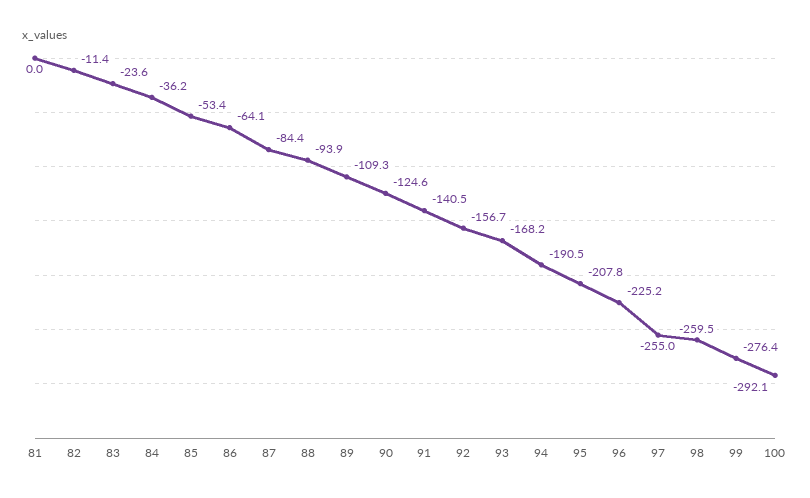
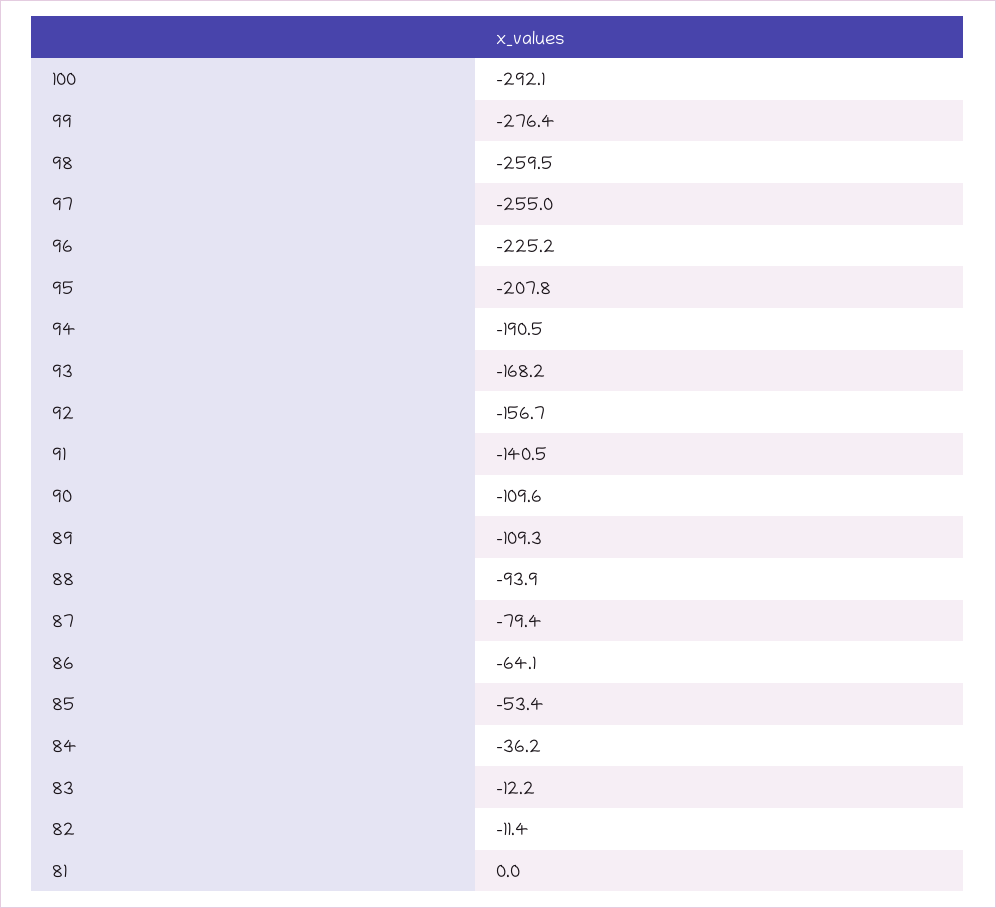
  {
    "81": 0,
    "82": -11.4,
-   "83": -23.6,
+   "83": -12.2,
    "84": -36.2,
    "85": -53.4,
    "86": -64.1,
-   "87": -84.4,
+   "87": -79.4,
    "88": -93.9,
    "89": -109.3,
-   "90": -124.6,
+   "90": -109.6,
    "91": -140.5,
    "92": -156.7,
    "93": -168.2,
    "94": -190.5,
    "95": -207.8,
    "96": -225.2,
    "97": -255,
    "98": -259.5,
    "99": -276.4,
    "100": -292.1
  }

